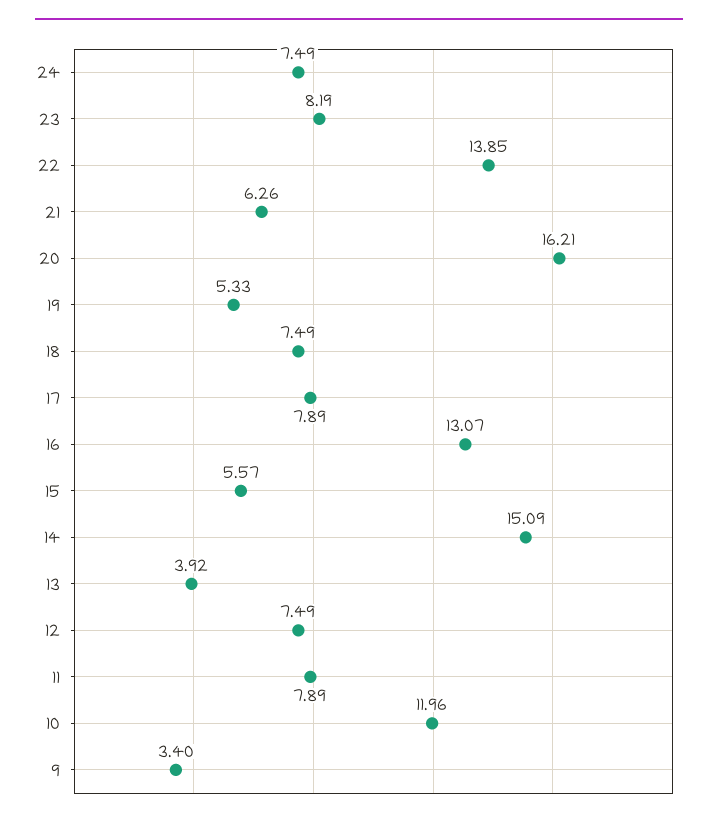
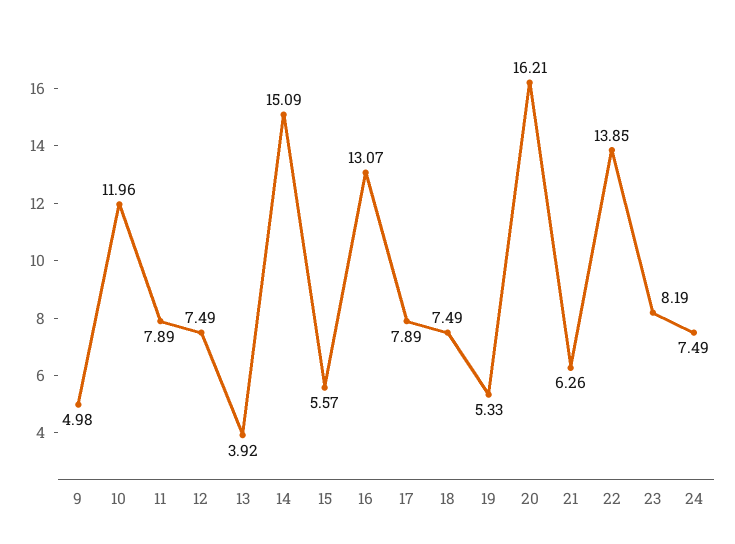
  {
    "24": 7.49,
    "23": 8.19,
    "22": 13.85,
    "21": 6.26,
    "20": 16.21,
    "19": 5.33,
    "18": 7.49,
    "17": 7.89,
    "16": 13.07,
    "15": 5.57,
    "14": 15.09,
    "13": 3.92,
    "12": 7.49,
    "11": 7.89,
    "10": 11.96,
-   "9": 3.4
+   "9": 4.98
  }

